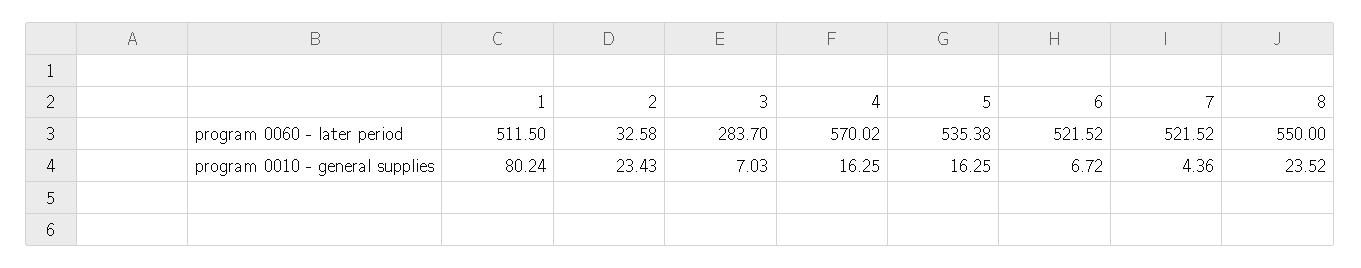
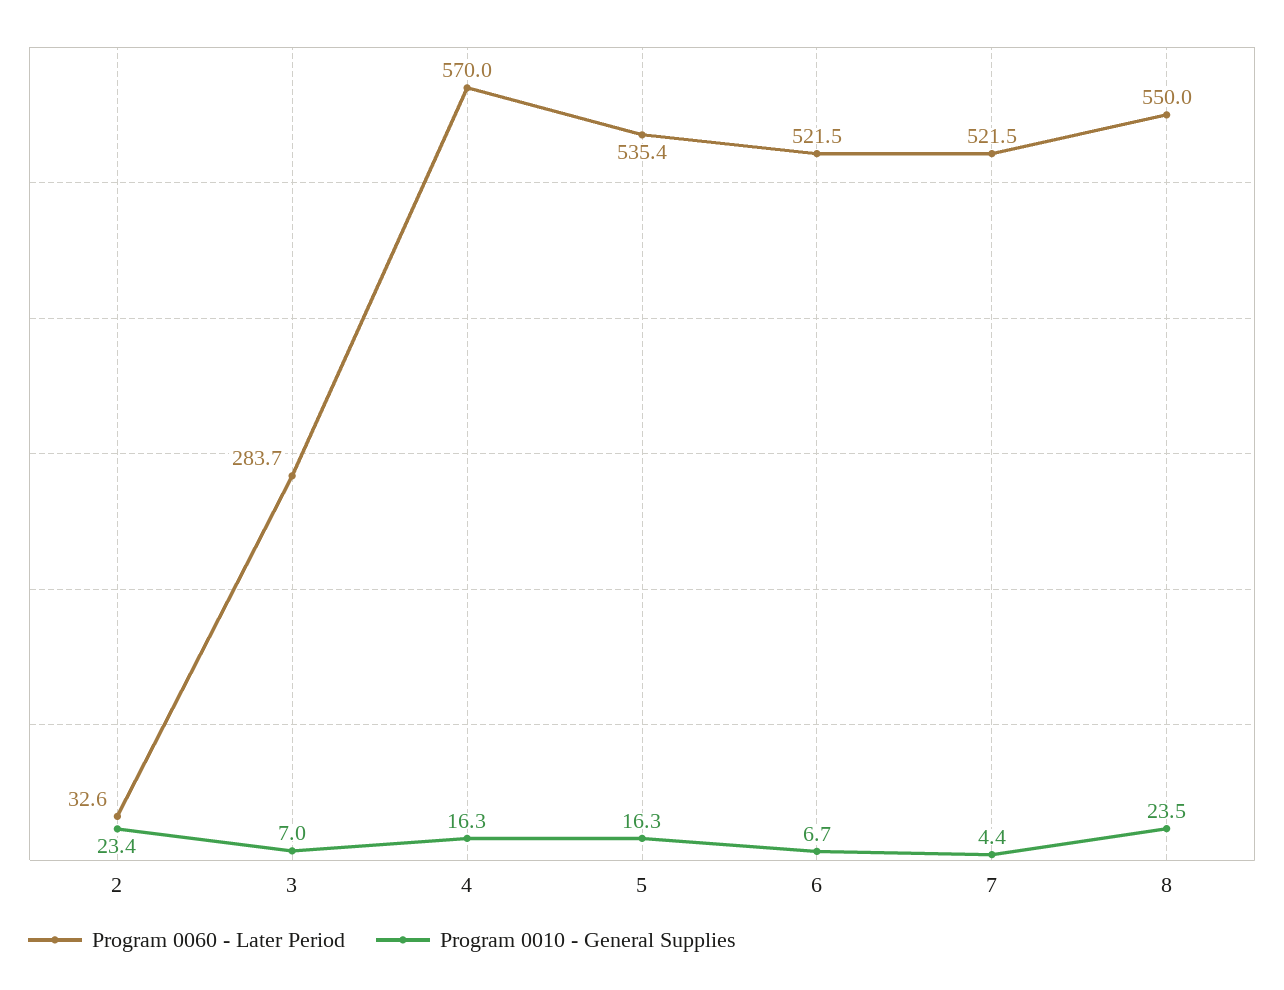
  {
    "program 0060 - later period": {
-     "1": 511.5,
      "2": 32.58,
      "3": 283.7,
      "4": 570.02,
      "5": 535.38,
      "6": 521.52,
      "7": 521.52,
      "8": 550
    },
    "program 0010 - general supplies": {
-     "1": 80.24,
      "2": 23.43,
      "3": 7.03,
      "4": 16.25,
      "5": 16.25,
      "6": 6.72,
      "7": 4.36,
      "8": 23.52
    }
  }

